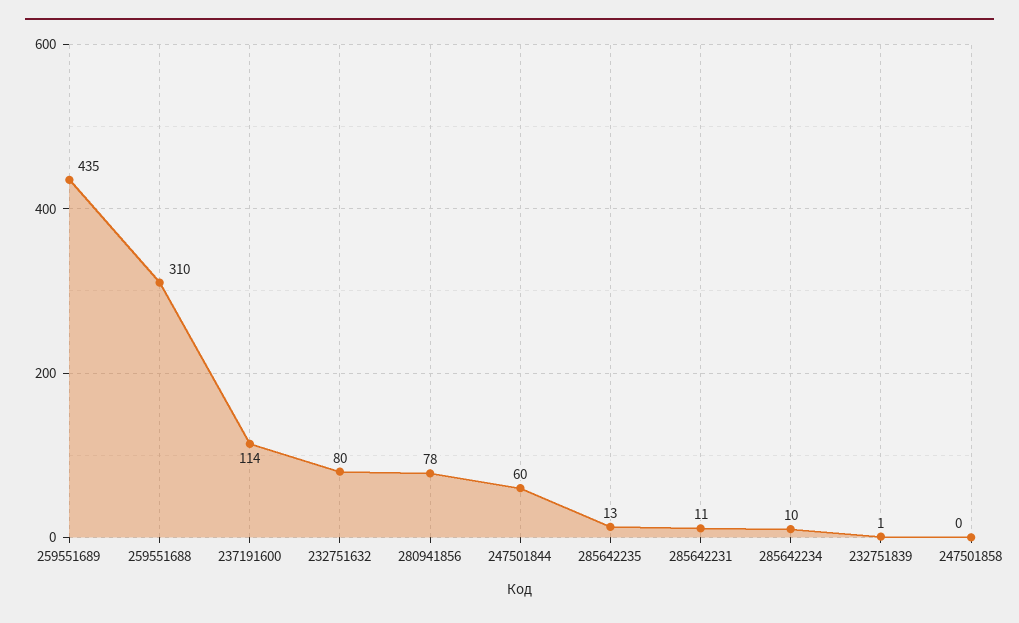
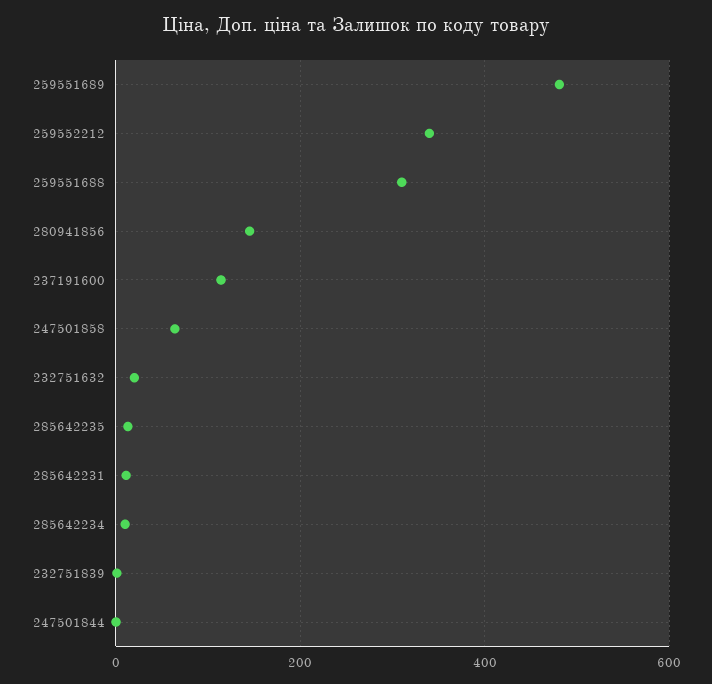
  {
-   "259551689": 435,
+   "259551689": 480,
    "259551688": 310,
    "237191600": 114,
-   "232751632": 80,
+   "232751632": 20,
-   "280941856": 78,
+   "280941856": 140,
-   "247501844": 60,
+   "247501844": 0,
    "285642235": 13,
    "285642231": 11,
    "285642234": 10,
    "232751839": 1,
-   "247501858": 0
+   "247501858": 60,
+   "259552212": 340
  }

